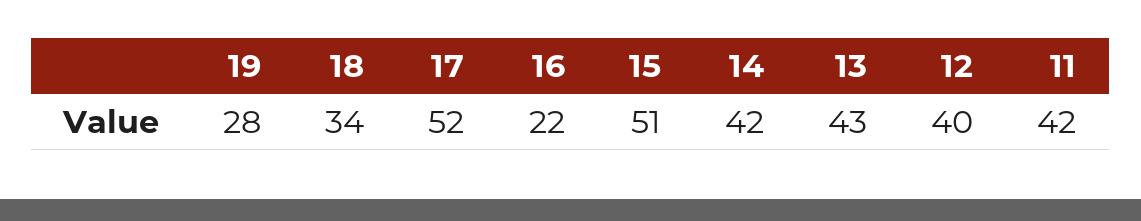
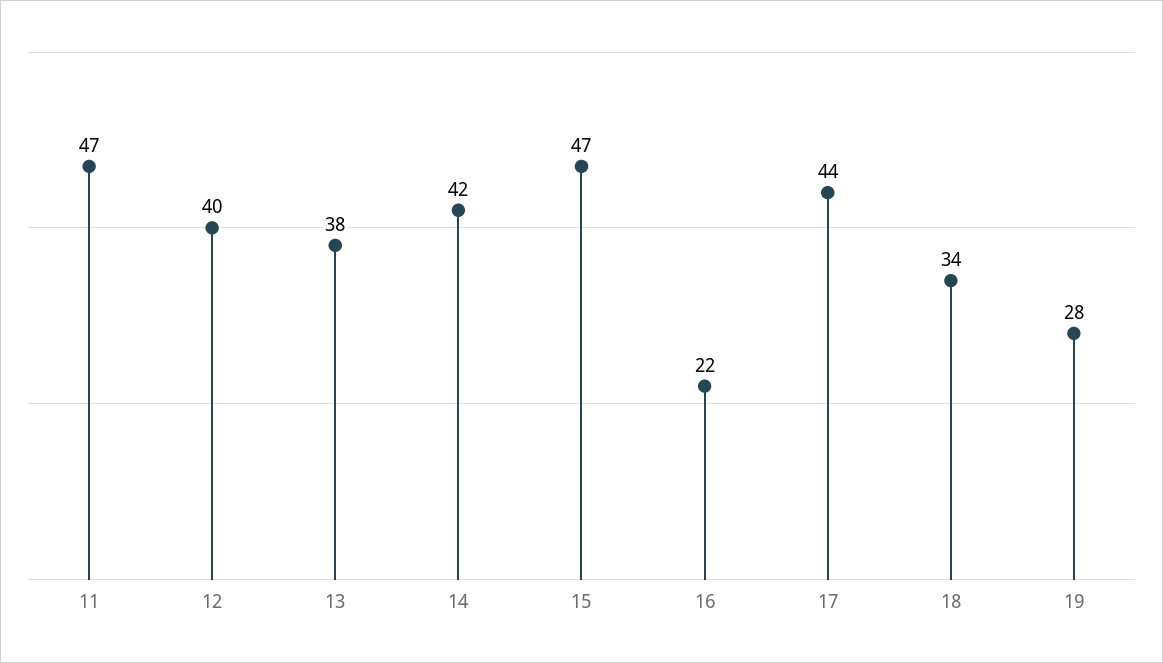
  {
    "19": 28,
    "18": 34,
-   "17": 52,
+   "17": 44,
    "16": 22,
-   "15": 51,
+   "15": 47,
    "14": 42,
-   "13": 43,
+   "13": 38,
    "12": 40,
-   "11": 42
+   "11": 47
  }

